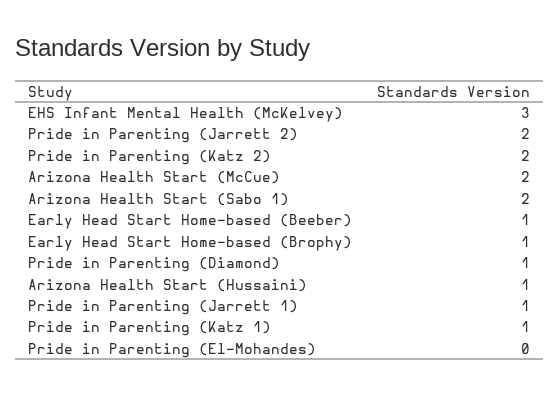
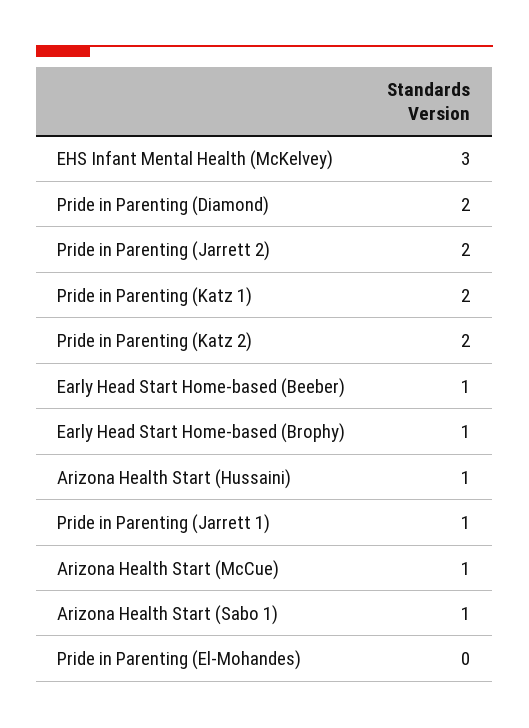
  {
    "EHS Infant Mental Health (McKelvey)": 3,
    "Pride in Parenting (Jarrett 2)": 2,
    "Pride in Parenting (Katz 2)": 2,
-   "Arizona Health Start (McCue)": 2,
+   "Arizona Health Start (McCue)": 1,
-   "Arizona Health Start (Sabo 1)": 2,
+   "Arizona Health Start (Sabo 1)": 1,
    "Early Head Start Home-based (Beeber)": 1,
    "Early Head Start Home-based (Brophy)": 1,
-   "Pride in Parenting (Diamond)": 1,
+   "Pride in Parenting (Diamond)": 2,
    "Arizona Health Start (Hussaini)": 1,
    "Pride in Parenting (Jarrett 1)": 1,
-   "Pride in Parenting (Katz 1)": 1,
+   "Pride in Parenting (Katz 1)": 2,
    "Pride in Parenting (El-Mohandes)": 0
  }

